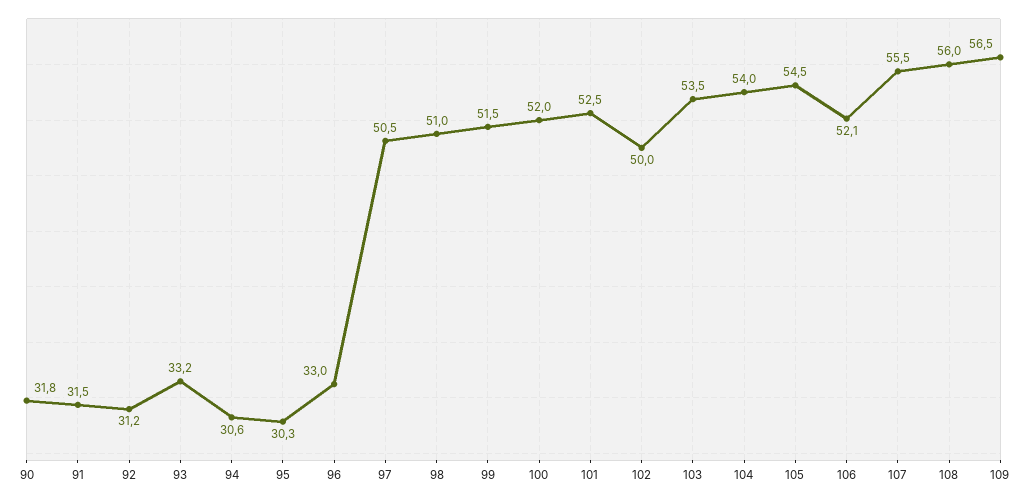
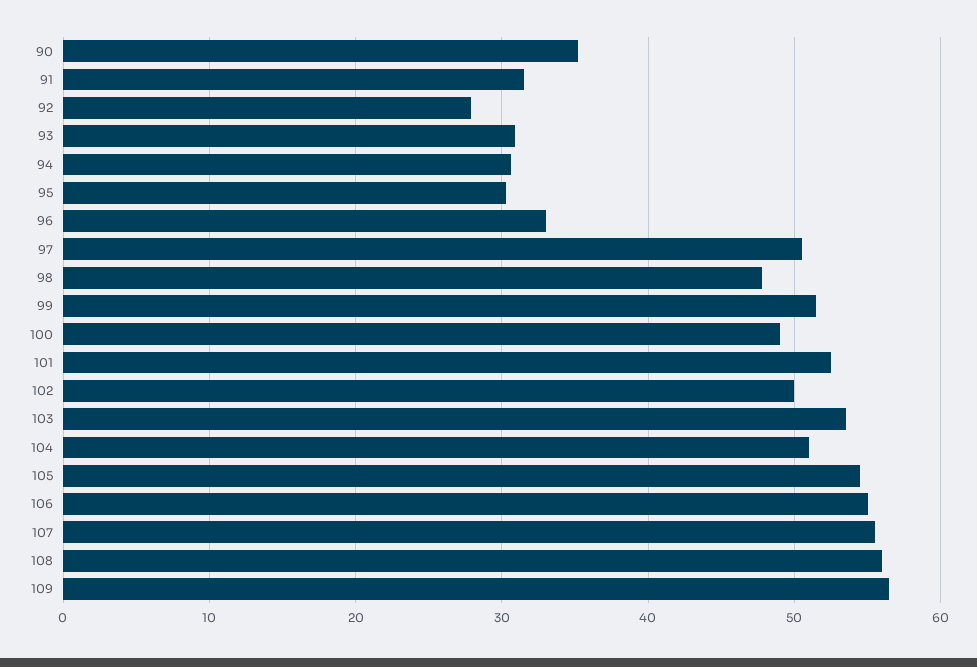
  {
-   "90": 31.8,
+   "90": 35,
    "91": 31.5,
-   "92": 31.2,
+   "92": 28,
-   "93": 33.2,
+   "93": 31,
    "94": 30.6,
    "95": 30.3,
    "96": 33,
    "97": 50.5,
-   "98": 51,
+   "98": 48,
    "99": 51.5,
-   "100": 52,
+   "100": 49,
    "101": 52.5,
    "102": 50,
    "103": 53.5,
-   "104": 54,
+   "104": 51,
    "105": 54.5,
-   "106": 52.1,
+   "106": 55,
    "107": 55.5,
    "108": 56,
    "109": 56.5
  }

